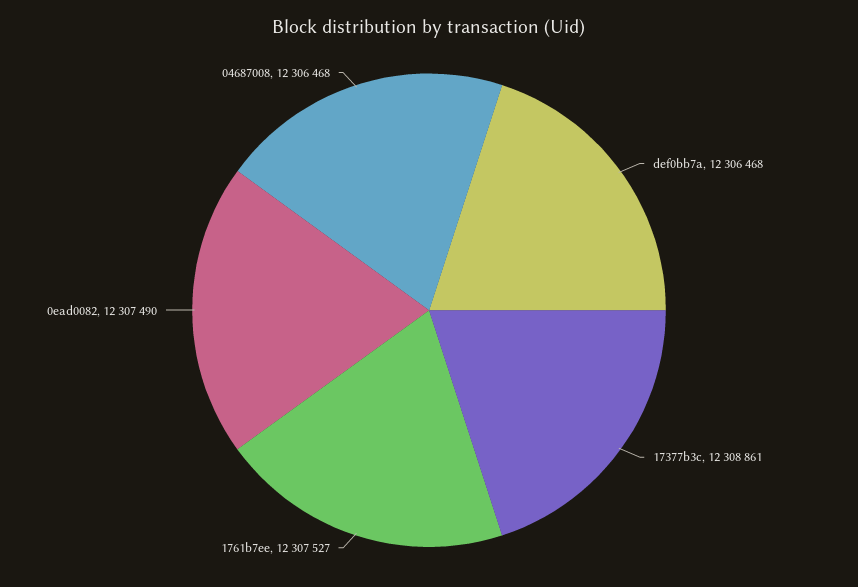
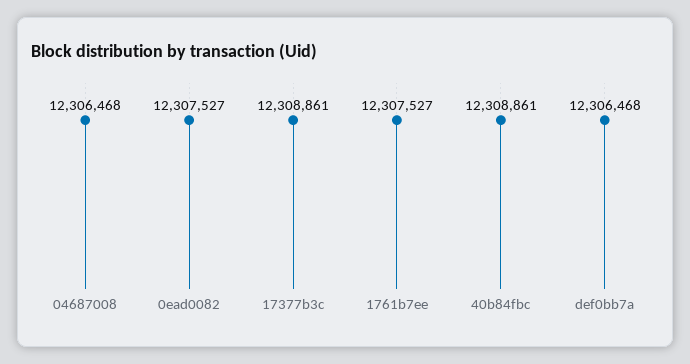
  {
    "def0bb7a": 12306468,
    "17377b3c": 12308861,
    "1761b7ee": 12307527,
-   "0ead0082": 12307490,
+   "0ead0082": 12307527,
-   "04687008": 12306468
+   "04687008": 12306468,
+   "40b84fbc": 12308861
  }

